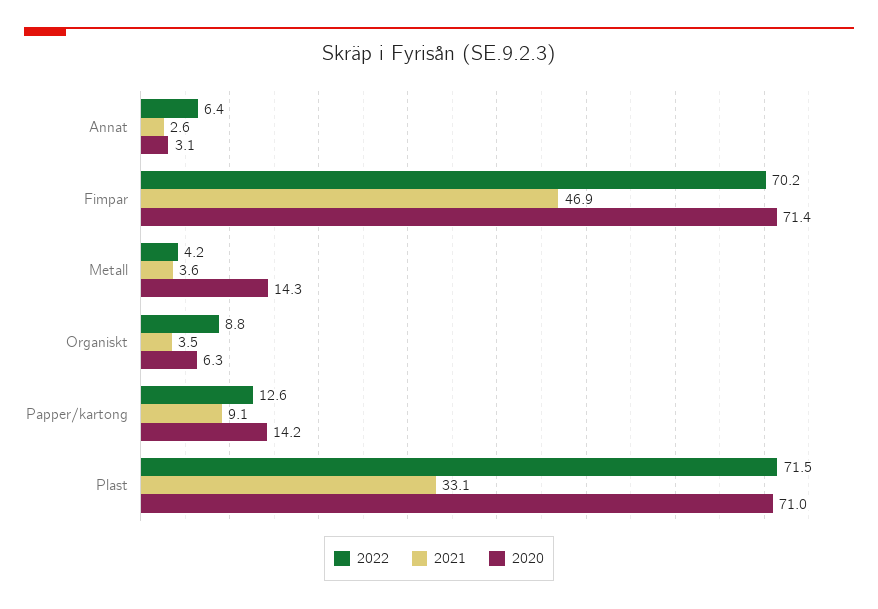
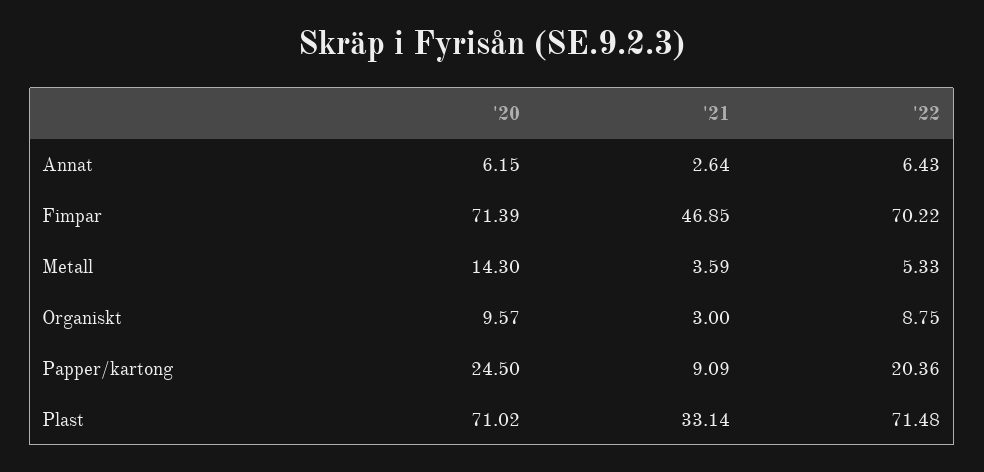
  {
    "2022": {
      "Annat": 6.43,
      "Fimpar": 70.22,
-     "Metall": 4.2,
+     "Metall": 5.33,
      "Organiskt": 8.75,
-     "Papper/kartong": 12.6,
+     "Papper/kartong": 20.36,
      "Plast": 71.48
    },
    "2021": {
      "Annat": 2.64,
      "Fimpar": 46.85,
      "Metall": 3.59,
-     "Organiskt": 3.5,
+     "Organiskt": 3,
      "Papper/kartong": 9.09,
      "Plast": 33.14
    },
    "2020": {
-     "Annat": 3.1,
+     "Annat": 6.15,
      "Fimpar": 71.39,
      "Metall": 14.3,
-     "Organiskt": 6.3,
+     "Organiskt": 9.57,
-     "Papper/kartong": 14.2,
+     "Papper/kartong": 24.5,
      "Plast": 71.02
    }
  }

